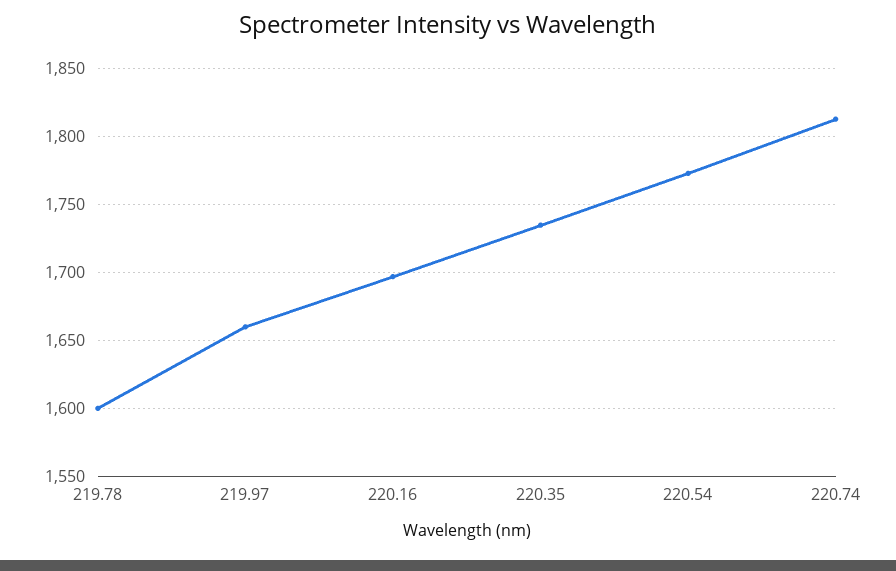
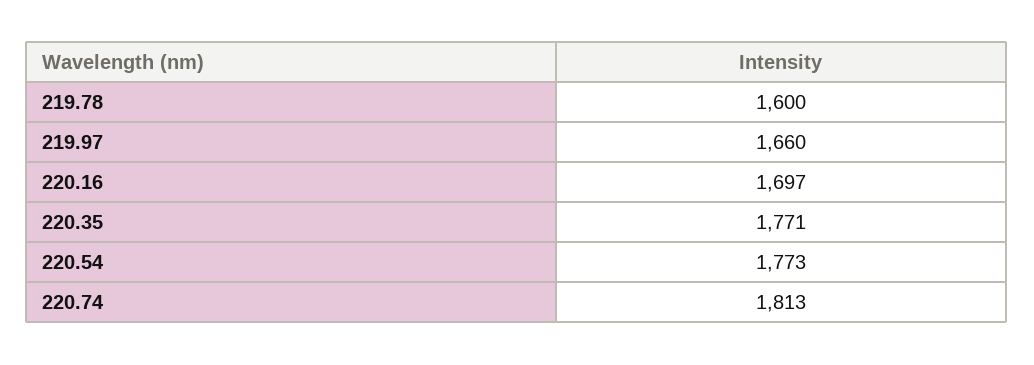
  {
    "219.78": 1600,
    "219.97": 1660,
    "220.16": 1697,
-   "220.35": 1735,
+   "220.35": 1771,
    "220.54": 1773,
    "220.74": 1813
  }

